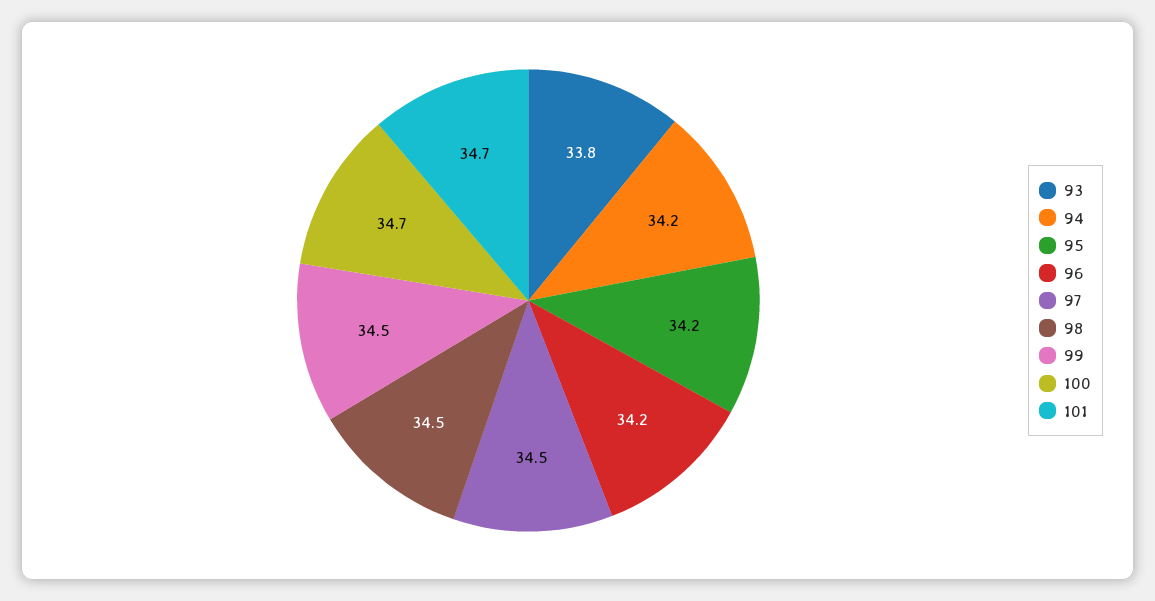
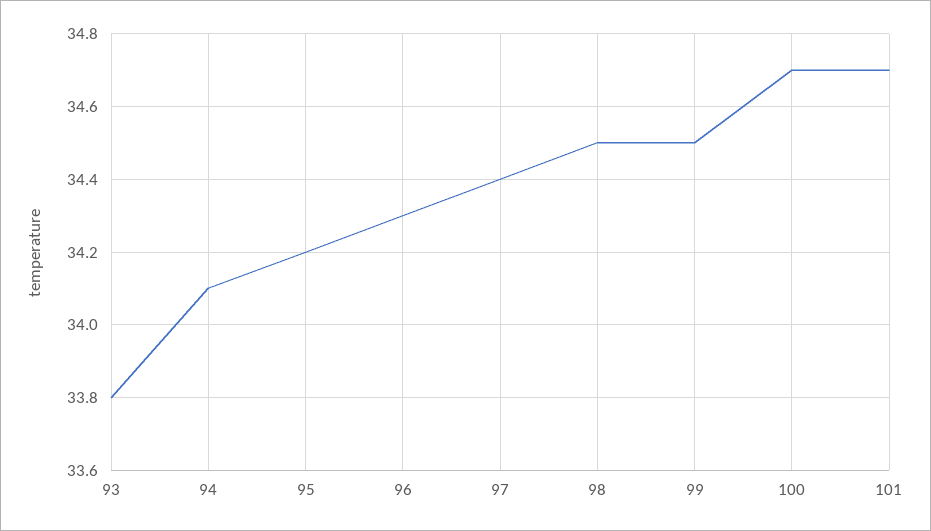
  {
    "93": 33.8,
-   "94": 34.2,
+   "94": 34.1,
    "95": 34.2,
-   "96": 34.2,
+   "96": 34.3,
-   "97": 34.5,
+   "97": 34.4,
    "98": 34.5,
    "99": 34.5,
    "100": 34.7,
    "101": 34.7
  }

